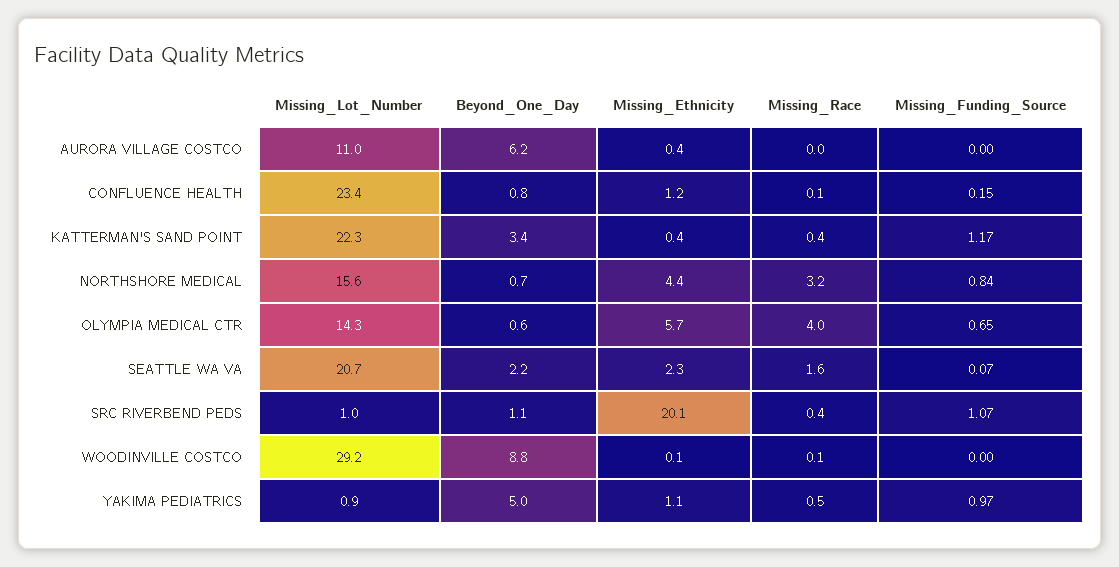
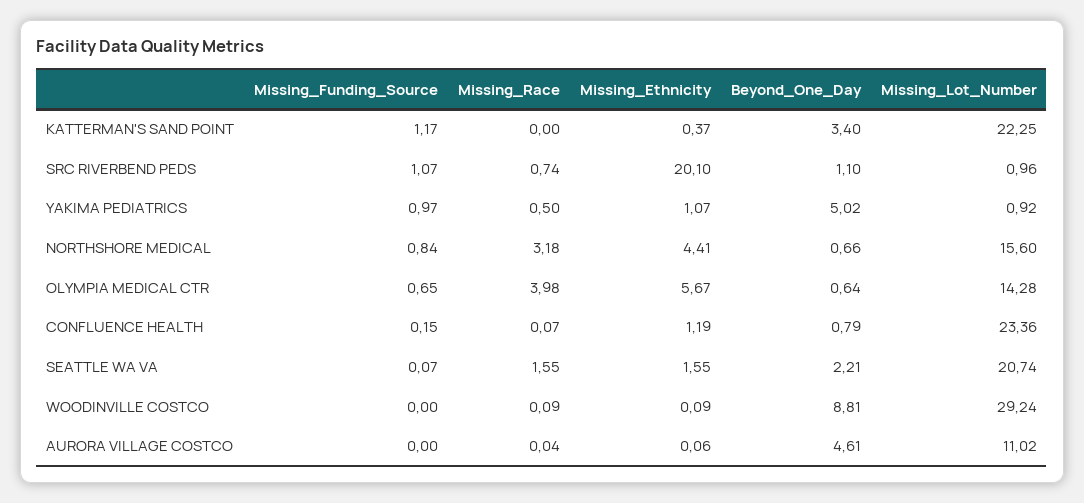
  {
    "Missing_Lot_Number": {
      "AURORA VILLAGE COSTCO": 11.02,
      "CONFLUENCE HEALTH": 23.36,
      "KATTERMAN'S SAND POINT": 22.25,
      "NORTHSHORE MEDICAL": 15.6,
      "OLYMPIA MEDICAL CTR": 14.28,
      "SEATTLE WA VA": 20.74,
      "SRC RIVERBEND PEDS": 0.96,
      "WOODINVILLE COSTCO": 29.24,
      "YAKIMA PEDIATRICS": 0.92
    },
    "Beyond_One_Day": {
-     "AURORA VILLAGE COSTCO": 6.2,
+     "AURORA VILLAGE COSTCO": 4.61,
      "CONFLUENCE HEALTH": 0.79,
      "KATTERMAN'S SAND POINT": 3.4,
      "NORTHSHORE MEDICAL": 0.66,
      "OLYMPIA MEDICAL CTR": 0.64,
      "SEATTLE WA VA": 2.21,
      "SRC RIVERBEND PEDS": 1.1,
      "WOODINVILLE COSTCO": 8.81,
      "YAKIMA PEDIATRICS": 5.02
    },
    "Missing_Ethnicity": {
-     "AURORA VILLAGE COSTCO": 0.4,
+     "AURORA VILLAGE COSTCO": 0.06,
      "CONFLUENCE HEALTH": 1.19,
      "KATTERMAN'S SAND POINT": 0.37,
      "NORTHSHORE MEDICAL": 4.41,
      "OLYMPIA MEDICAL CTR": 5.67,
-     "SEATTLE WA VA": 2.3,
+     "SEATTLE WA VA": 1.55,
      "SRC RIVERBEND PEDS": 20.1,
      "WOODINVILLE COSTCO": 0.09,
      "YAKIMA PEDIATRICS": 1.07
    },
    "Missing_Race": {
      "AURORA VILLAGE COSTCO": 0.04,
      "CONFLUENCE HEALTH": 0.07,
-     "KATTERMAN'S SAND POINT": 0.4,
+     "KATTERMAN'S SAND POINT": 0,
      "NORTHSHORE MEDICAL": 3.18,
      "OLYMPIA MEDICAL CTR": 3.98,
      "SEATTLE WA VA": 1.55,
-     "SRC RIVERBEND PEDS": 0.4,
+     "SRC RIVERBEND PEDS": 0.74,
      "WOODINVILLE COSTCO": 0.09,
      "YAKIMA PEDIATRICS": 0.5
    },
    "Missing_Funding_Source": {
      "AURORA VILLAGE COSTCO": 0,
      "CONFLUENCE HEALTH": 0.15,
      "KATTERMAN'S SAND POINT": 1.17,
      "NORTHSHORE MEDICAL": 0.84,
      "OLYMPIA MEDICAL CTR": 0.65,
      "SEATTLE WA VA": 0.07,
      "SRC RIVERBEND PEDS": 1.07,
      "WOODINVILLE COSTCO": 0,
      "YAKIMA PEDIATRICS": 0.97
    }
  }

